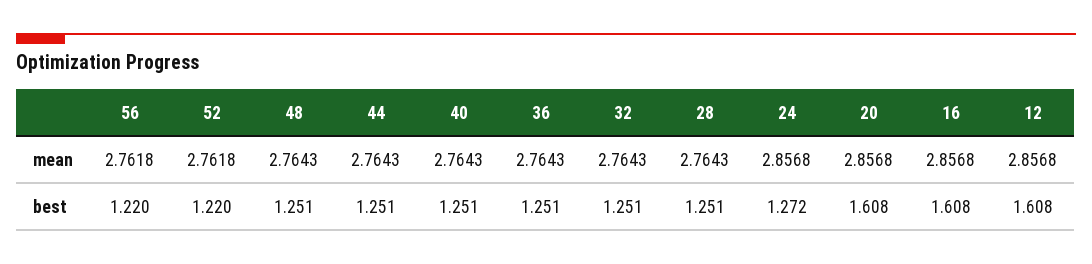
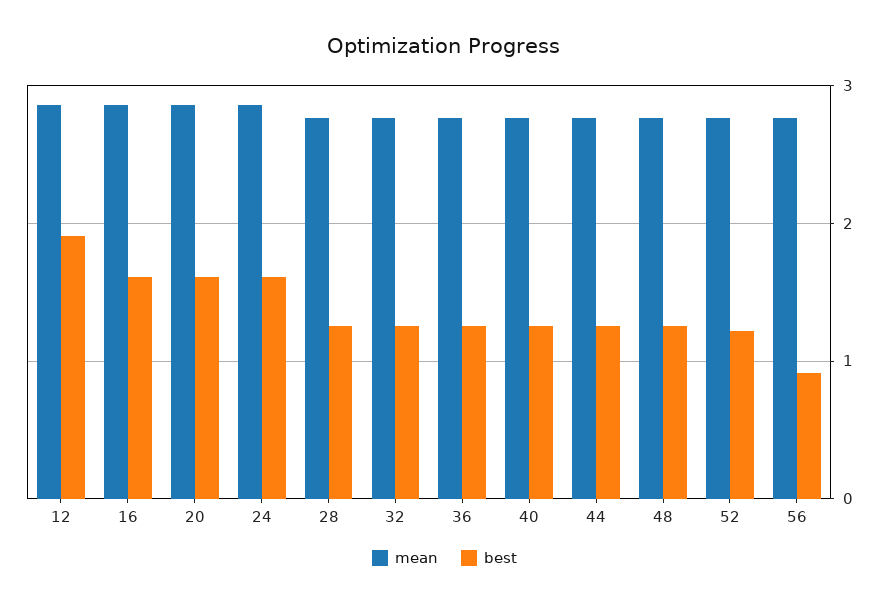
  {
    "mean": {
      "56": 2.7618,
      "52": 2.7618,
      "48": 2.7643,
      "44": 2.7643,
      "40": 2.7643,
      "36": 2.7643,
      "32": 2.7643,
      "28": 2.7643,
      "24": 2.8568,
      "20": 2.8568,
      "16": 2.8568,
      "12": 2.8568
    },
    "best": {
-     "56": 1.22,
+     "56": 0.9,
      "52": 1.22,
      "48": 1.251,
      "44": 1.251,
      "40": 1.251,
      "36": 1.251,
      "32": 1.251,
      "28": 1.251,
-     "24": 1.272,
+     "24": 1.6,
      "20": 1.608,
      "16": 1.608,
-     "12": 1.608
+     "12": 1.9
    }
  }

